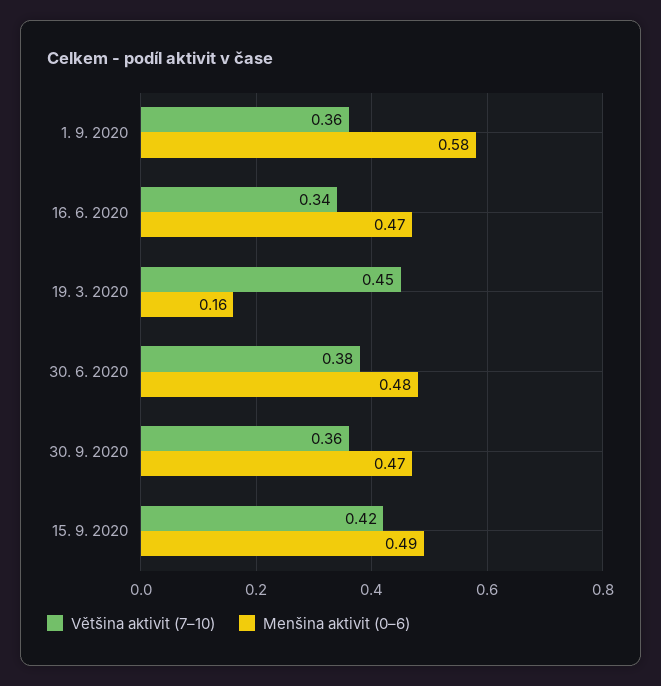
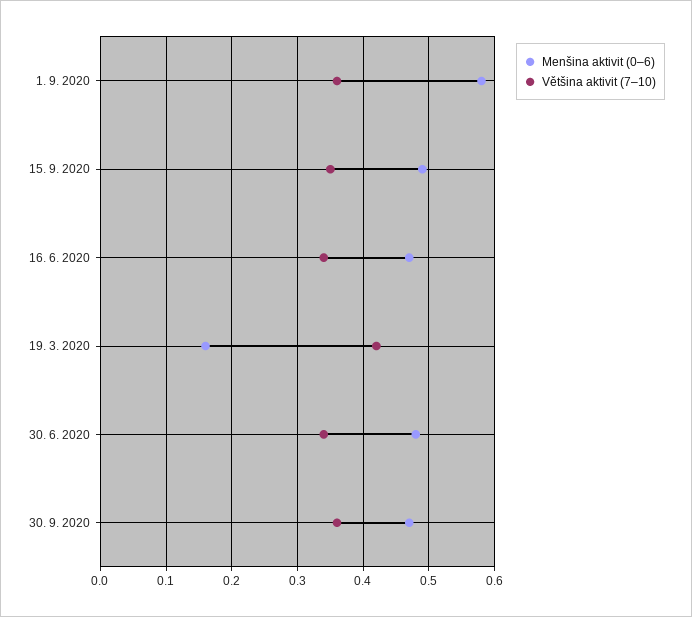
  {
    "Většina aktivit (7–10)": {
      "1. 9. 2020": 0.36,
      "16. 6. 2020": 0.34,
-     "19. 3. 2020": 0.45,
+     "19. 3. 2020": 0.42,
-     "30. 6. 2020": 0.38,
+     "30. 6. 2020": 0.34,
      "30. 9. 2020": 0.36,
-     "15. 9. 2020": 0.42
+     "15. 9. 2020": 0.35
    },
    "Menšina aktivit (0–6)": {
      "1. 9. 2020": 0.58,
      "16. 6. 2020": 0.47,
      "19. 3. 2020": 0.16,
      "30. 6. 2020": 0.48,
      "30. 9. 2020": 0.47,
      "15. 9. 2020": 0.49
    }
  }

